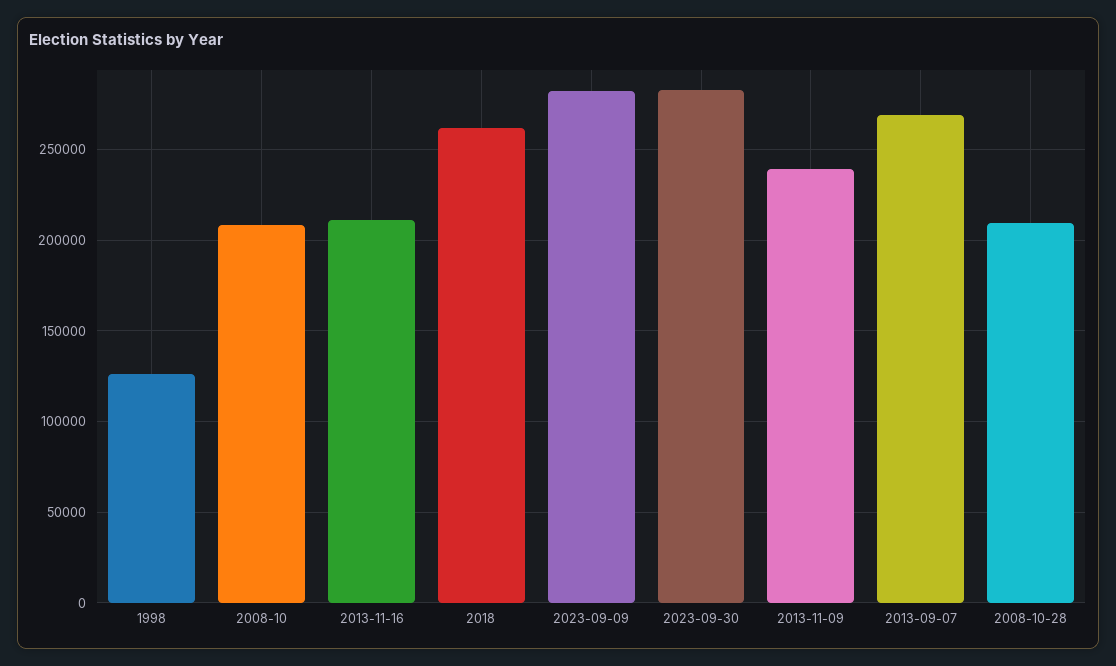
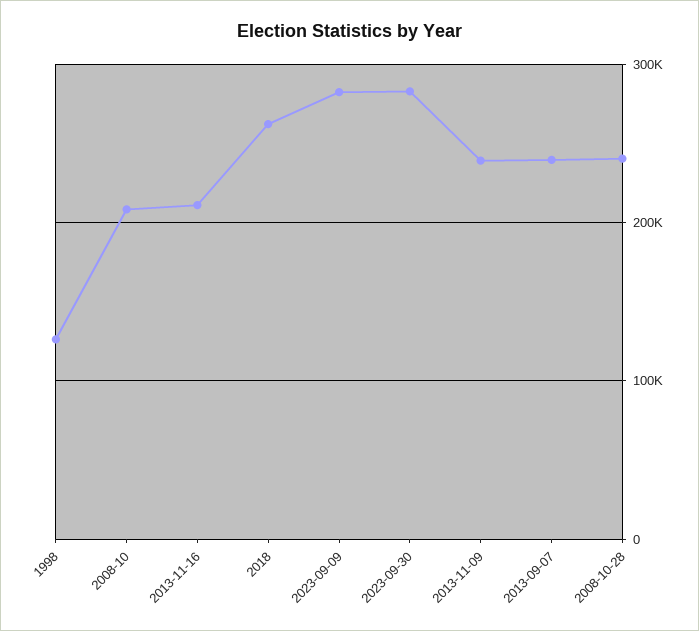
  {
    "1998": 125000,
    "2008-10": 210000,
    "2013-11-16": 210000,
    "2018": 260000,
    "2023-09-09": 280000,
    "2023-09-30": 285000,
    "2013-11-09": 240000,
-   "2013-09-07": 270000,
+   "2013-09-07": 240000,
-   "2008-10-28": 210000
+   "2008-10-28": 240000
  }

